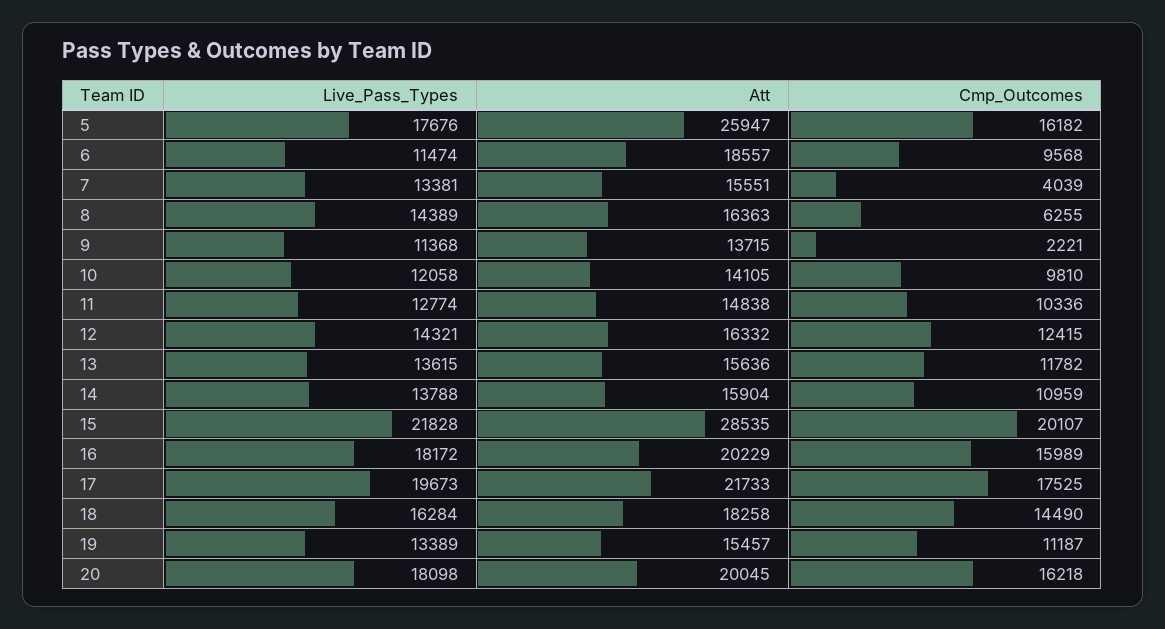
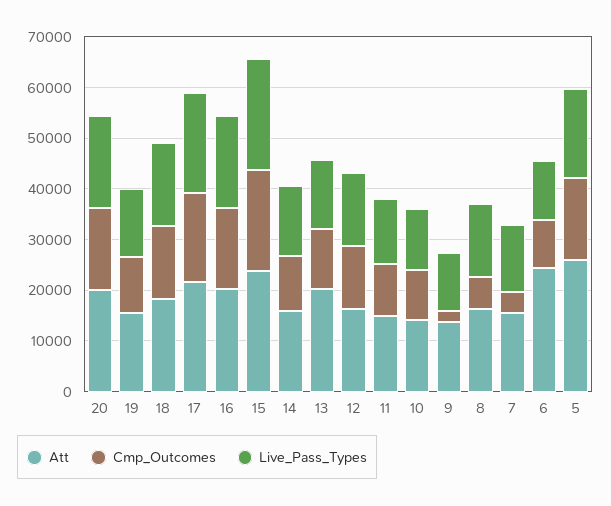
  {
    "Live_Pass_Types": {
      "5": 17676,
      "6": 11474,
      "7": 13381,
      "8": 14389,
      "9": 11368,
      "10": 12058,
      "11": 12774,
      "12": 14321,
      "13": 13615,
      "14": 13788,
      "15": 21828,
      "16": 18172,
      "17": 19673,
      "18": 16284,
      "19": 13389,
      "20": 18098
    },
    "Att": {
      "5": 25947,
-     "6": 18557,
+     "6": 24000,
      "7": 15551,
      "8": 16363,
      "9": 13715,
      "10": 14105,
      "11": 14838,
      "12": 16332,
-     "13": 15636,
+     "13": 20000,
      "14": 15904,
-     "15": 28535,
+     "15": 24000,
      "16": 20229,
      "17": 21733,
      "18": 18258,
      "19": 15457,
      "20": 20045
    },
    "Cmp_Outcomes": {
      "5": 16182,
      "6": 9568,
      "7": 4039,
      "8": 6255,
      "9": 2221,
      "10": 9810,
      "11": 10336,
      "12": 12415,
      "13": 11782,
      "14": 10959,
      "15": 20107,
      "16": 15989,
      "17": 17525,
      "18": 14490,
      "19": 11187,
      "20": 16218
    }
  }

